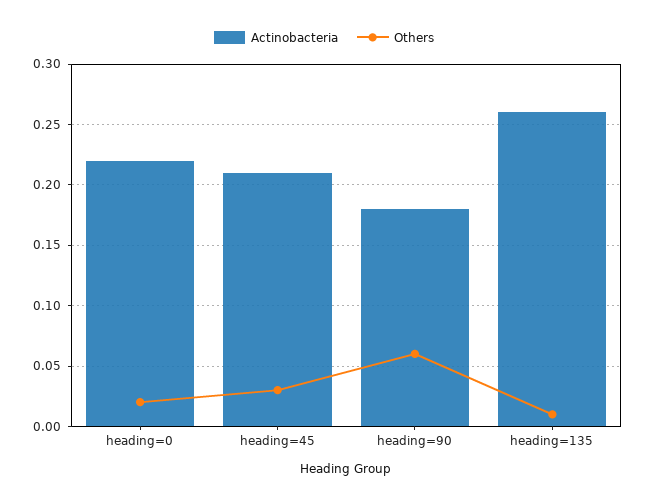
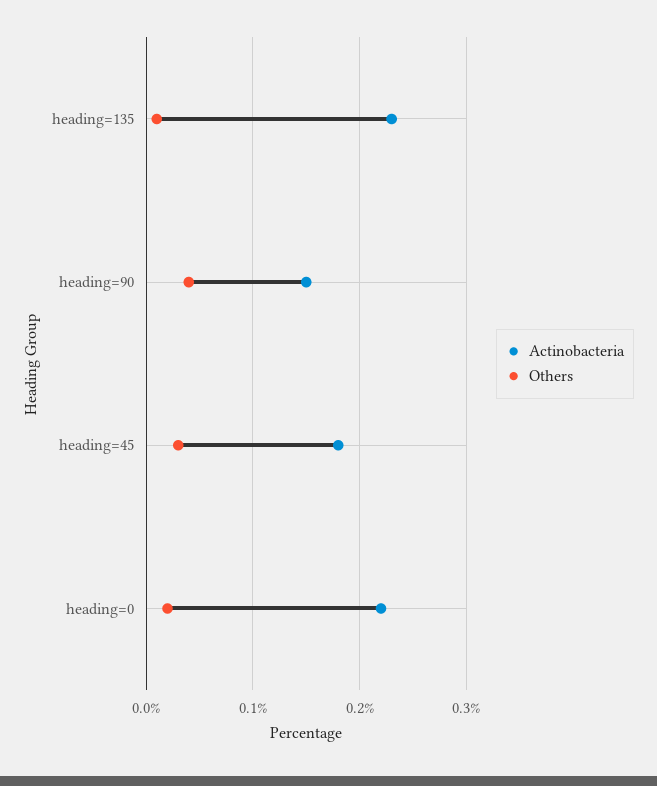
  {
    "Actinobacteria": {
      "heading=0": 0.22,
-     "heading=45": 0.21,
+     "heading=45": 0.18,
-     "heading=90": 0.18,
+     "heading=90": 0.15,
-     "heading=135": 0.26
+     "heading=135": 0.23
    },
    "Others": {
      "heading=0": 0.02,
      "heading=45": 0.03,
-     "heading=90": 0.06,
+     "heading=90": 0.04,
      "heading=135": 0.01
    }
  }

